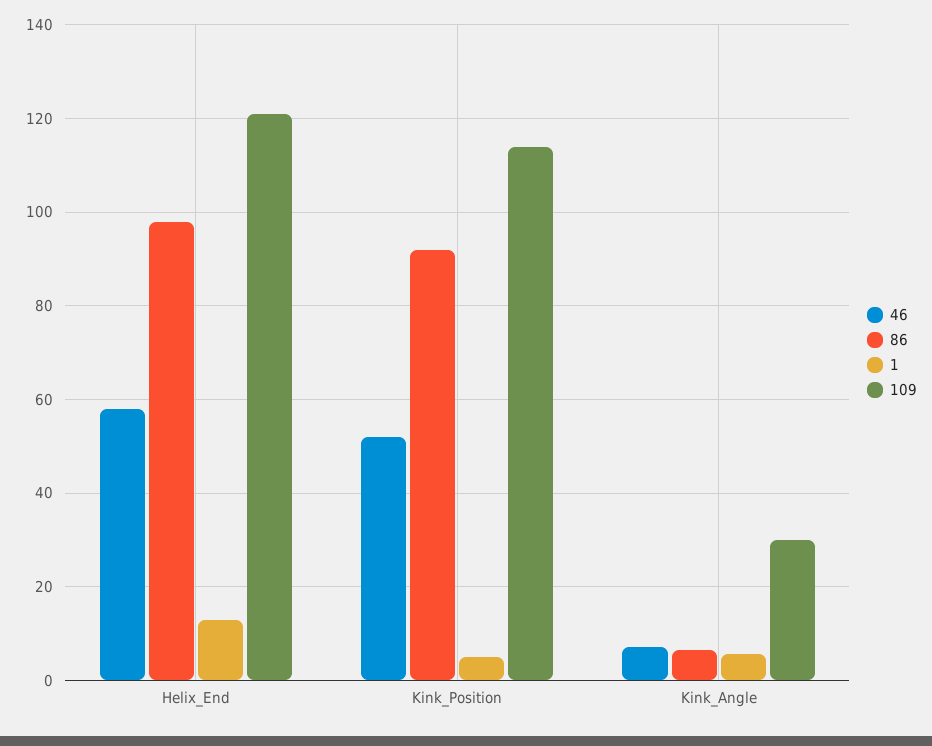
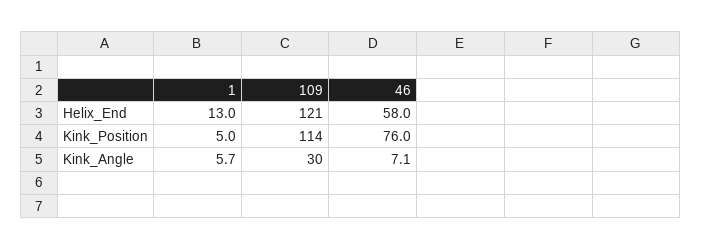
  {
    "46": {
      "Helix_End": 58,
-     "Kink_Position": 52,
+     "Kink_Position": 76,
      "Kink_Angle": 7.1
    },
-   "86": {
-     "Helix_End": 98,
-     "Kink_Position": 92,
-     "Kink_Angle": 6
-   },
    "1": {
      "Helix_End": 13,
      "Kink_Position": 5,
      "Kink_Angle": 5.7
    },
    "109": {
      "Helix_End": 121,
      "Kink_Position": 114,
      "Kink_Angle": 30
    }
  }

